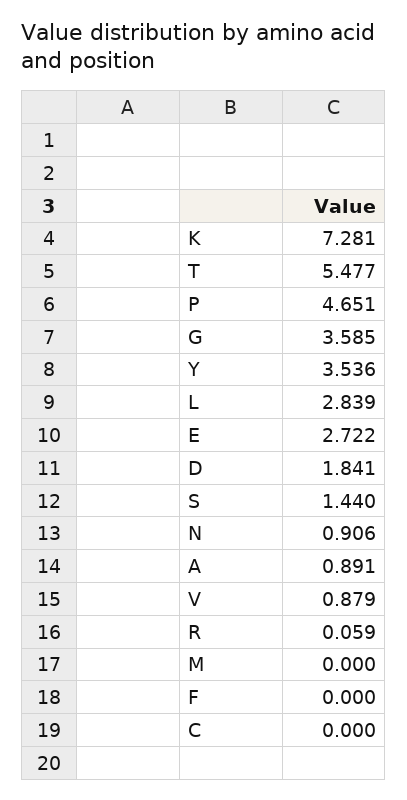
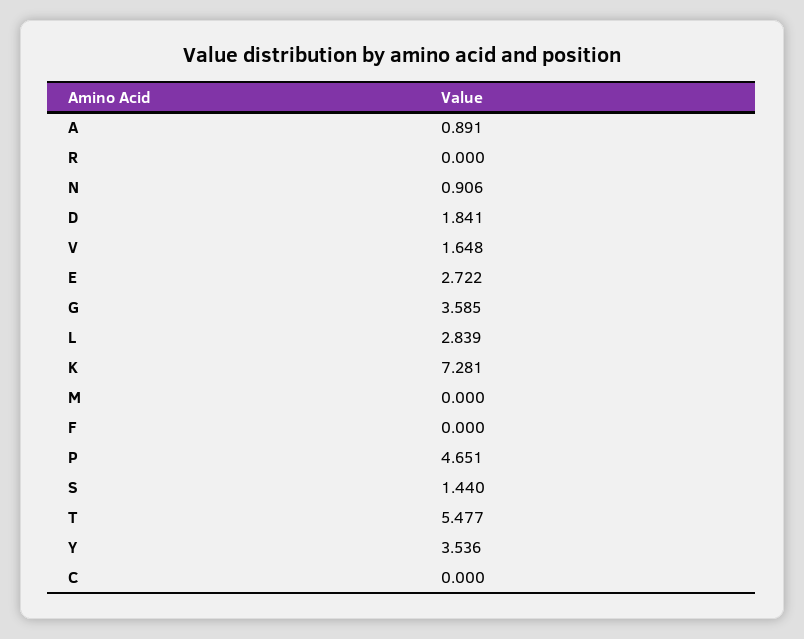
  {
    "K": 7.281,
    "T": 5.477,
    "P": 4.651,
    "G": 3.585,
    "Y": 3.536,
    "L": 2.839,
    "E": 2.722,
    "D": 1.841,
    "S": 1.44,
    "N": 0.906,
    "A": 0.891,
-   "V": 0.879,
+   "V": 1.648,
-   "R": 0.059,
+   "R": 0,
    "M": 0,
    "F": 0,
    "C": 0
  }

